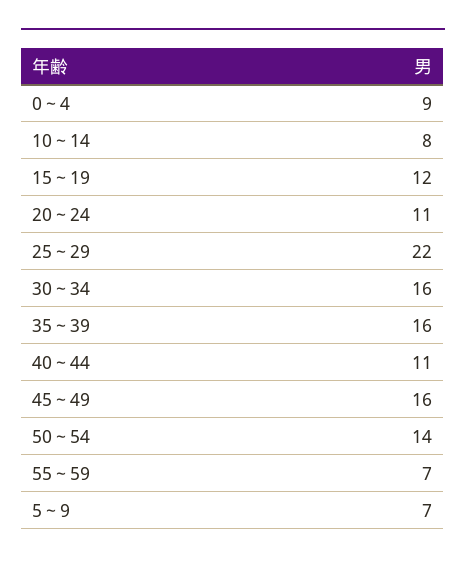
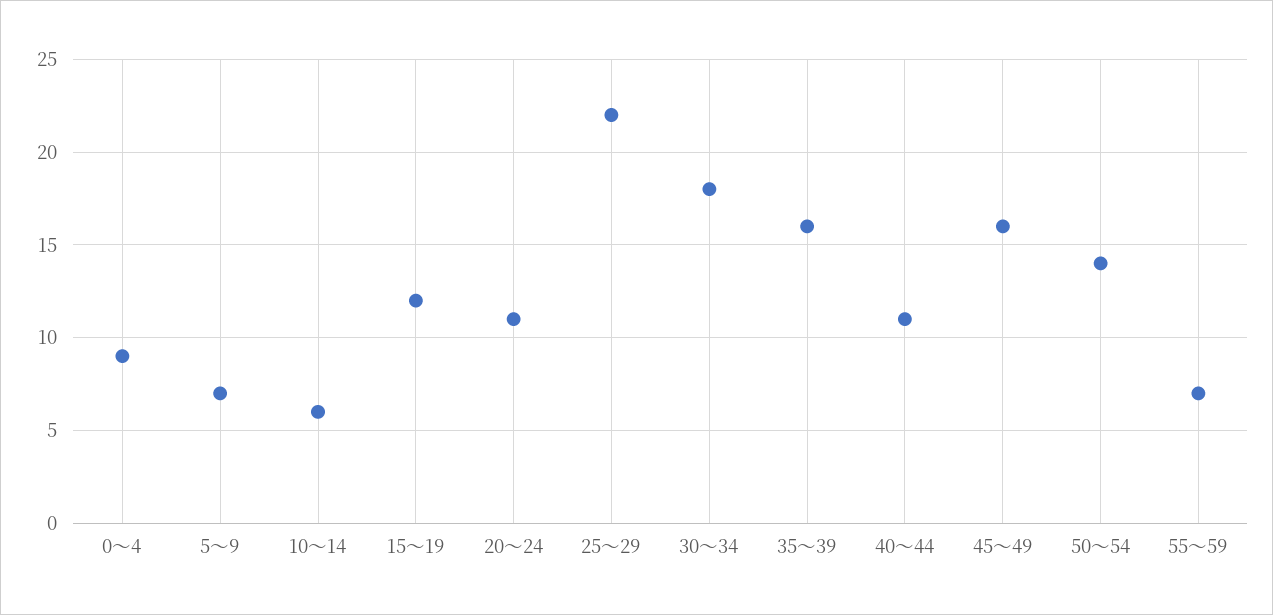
  {
    "0～4": 9,
-   "10～14": 8,
+   "10～14": 6,
    "15～19": 12,
    "20～24": 11,
    "25～29": 22,
-   "30～34": 16,
+   "30～34": 18,
    "35～39": 16,
    "40～44": 11,
    "45～49": 16,
    "50～54": 14,
    "55～59": 7,
    "5～9": 7
  }

